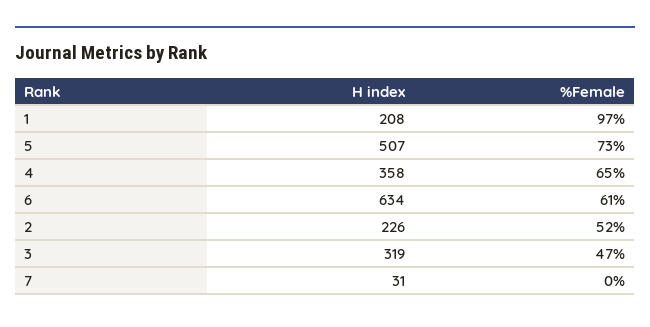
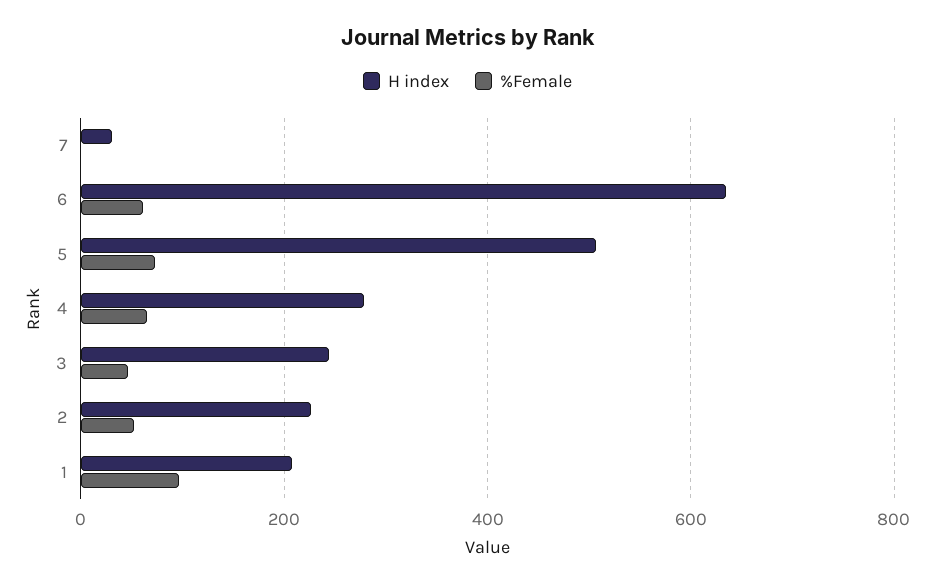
  {
    "H index": {
      "1": 208,
      "5": 507,
-     "4": 358,
+     "4": 280,
      "6": 634,
      "2": 226,
-     "3": 319,
+     "3": 240,
      "7": 31
    },
    "%Female": {
      "1": 97,
      "5": 73,
      "4": 65,
      "6": 61,
      "2": 52,
      "3": 47,
      "7": 0
    }
  }

